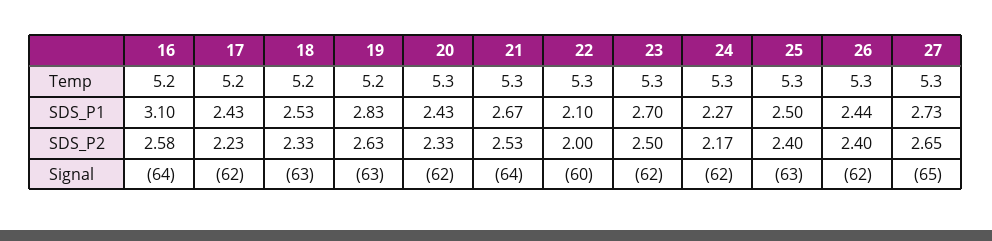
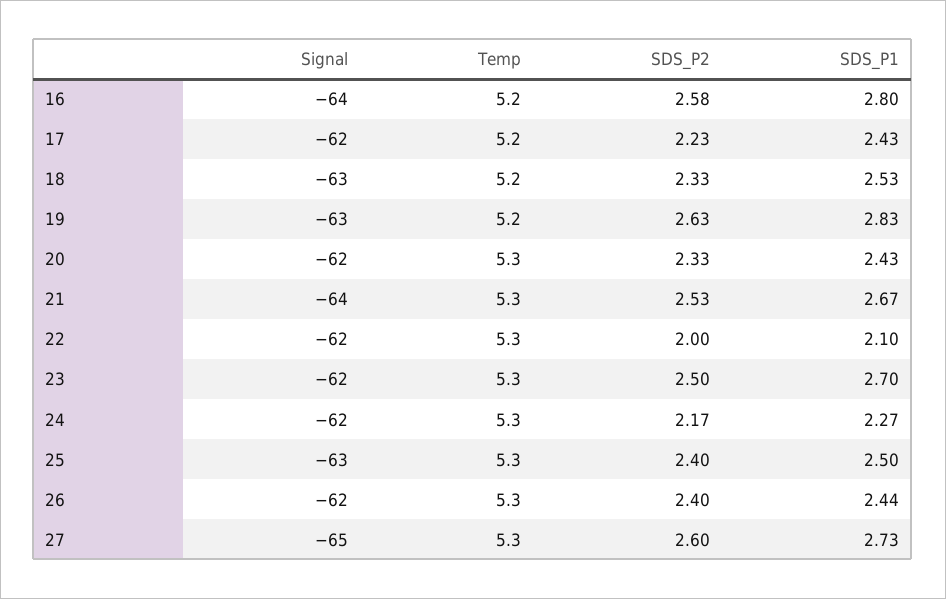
  {
    "16": {
      "Temp": 5.2,
-     "SDS_P1": 3.1,
+     "SDS_P1": 2.8,
      "SDS_P2": 2.58,
      "Signal": -64
    },
    "17": {
      "Temp": 5.2,
      "SDS_P1": 2.43,
      "SDS_P2": 2.23,
      "Signal": -62
    },
    "18": {
      "Temp": 5.2,
      "SDS_P1": 2.53,
      "SDS_P2": 2.33,
      "Signal": -63
    },
    "19": {
      "Temp": 5.2,
      "SDS_P1": 2.83,
      "SDS_P2": 2.63,
      "Signal": -63
    },
    "20": {
      "Temp": 5.3,
      "SDS_P1": 2.43,
      "SDS_P2": 2.33,
      "Signal": -62
    },
    "21": {
      "Temp": 5.3,
      "SDS_P1": 2.67,
      "SDS_P2": 2.53,
      "Signal": -64
    },
    "22": {
      "Temp": 5.3,
      "SDS_P1": 2.1,
      "SDS_P2": 2,
-     "Signal": -60
+     "Signal": -62
    },
    "23": {
      "Temp": 5.3,
      "SDS_P1": 2.7,
      "SDS_P2": 2.5,
      "Signal": -62
    },
    "24": {
      "Temp": 5.3,
      "SDS_P1": 2.27,
      "SDS_P2": 2.17,
      "Signal": -62
    },
    "25": {
      "Temp": 5.3,
      "SDS_P1": 2.5,
      "SDS_P2": 2.4,
      "Signal": -63
    },
    "26": {
      "Temp": 5.3,
      "SDS_P1": 2.44,
      "SDS_P2": 2.4,
      "Signal": -62
    },
    "27": {
      "Temp": 5.3,
      "SDS_P1": 2.73,
-     "SDS_P2": 2.65,
+     "SDS_P2": 2.6,
      "Signal": -65
    }
  }

